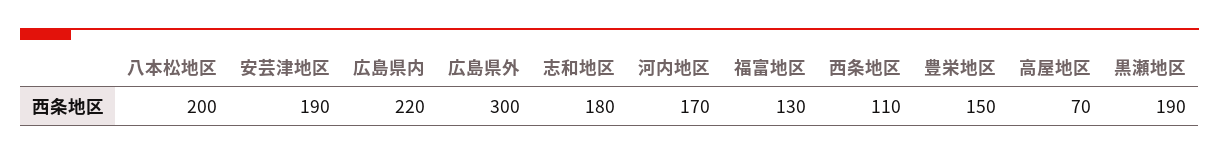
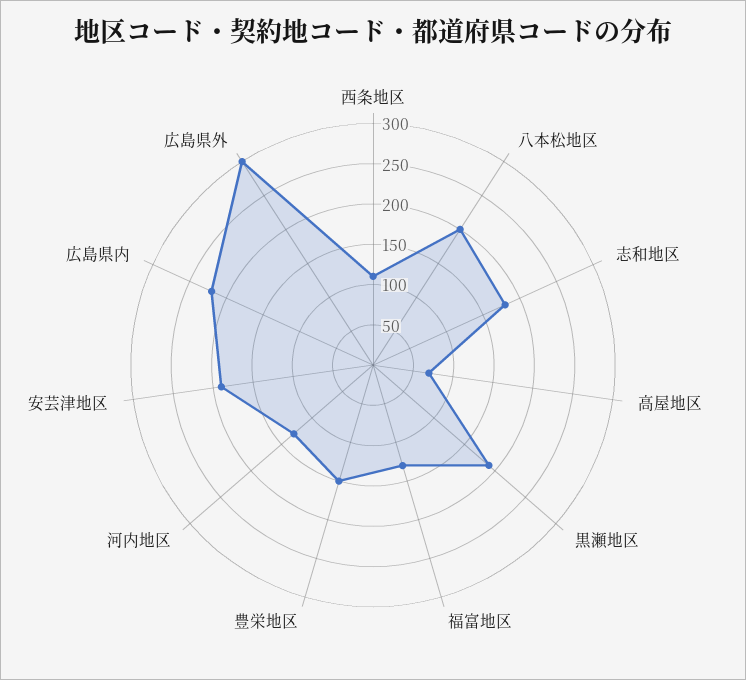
  {
    "八本松地区": 200,
    "安芸津地区": 190,
    "広島県内": 220,
    "広島県外": 300,
    "志和地区": 180,
-   "河内地区": 170,
+   "河内地区": 130,
    "福富地区": 130,
    "西条地区": 110,
    "豊栄地区": 150,
    "高屋地区": 70,
    "黒瀬地区": 190
  }

